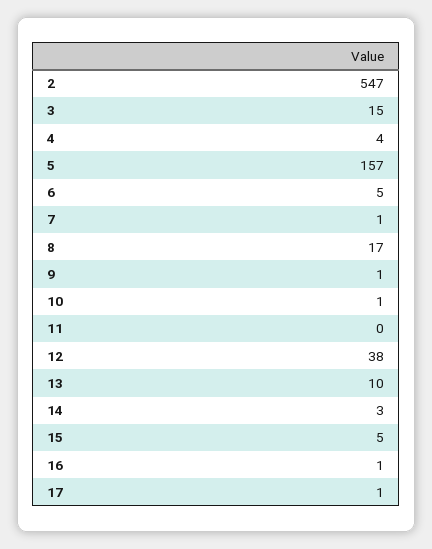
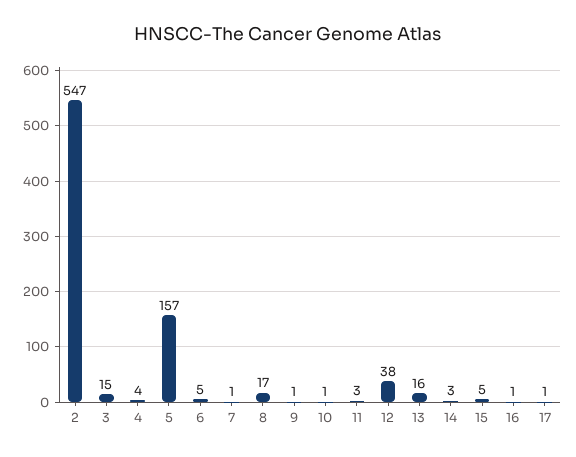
  {
    "2": 547,
    "3": 15,
    "4": 4,
    "5": 157,
    "6": 5,
    "7": 1,
    "8": 17,
    "9": 1,
    "10": 1,
-   "11": 0,
+   "11": 3,
    "12": 38,
-   "13": 10,
+   "13": 16,
    "14": 3,
    "15": 5,
    "16": 1,
    "17": 1
  }

